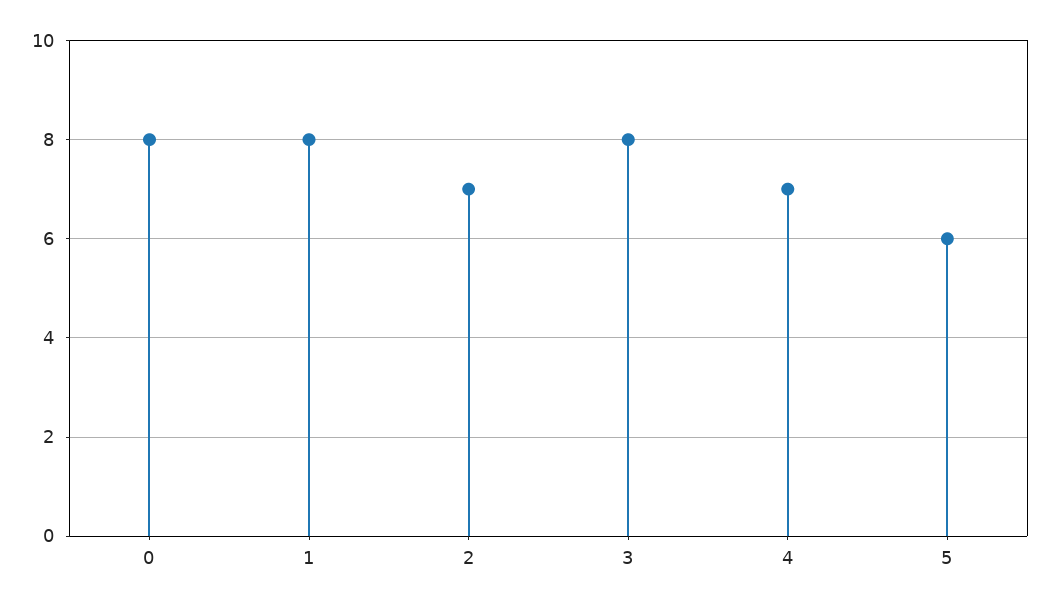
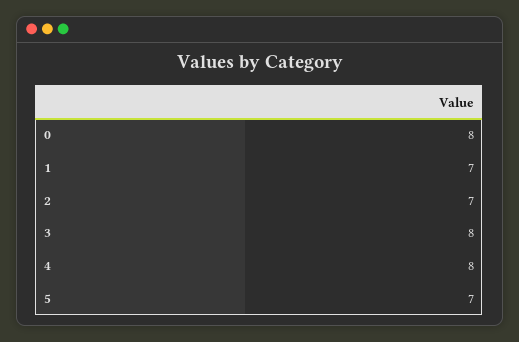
  {
    "0": 8,
-   "1": 8,
+   "1": 7,
    "2": 7,
    "3": 8,
-   "4": 7,
+   "4": 8,
-   "5": 6
+   "5": 7
  }

